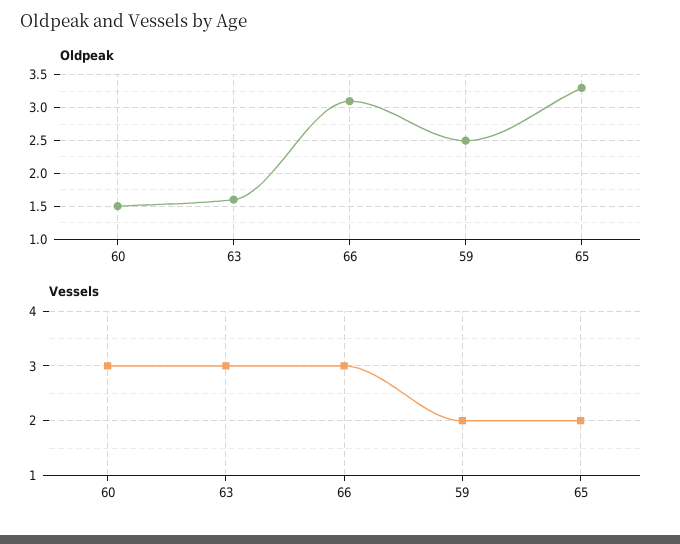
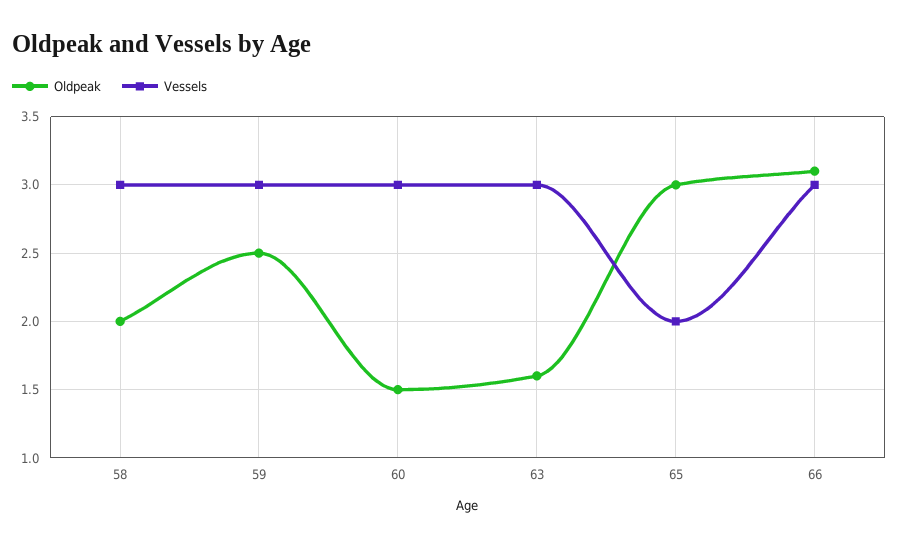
  {
    "Oldpeak": {
      "60": 1.5,
      "63": 1.6,
      "66": 3.1,
      "59": 2.5,
-     "65": 3.3
+     "65": 3,
+     "58": 2
    },
    "Vessels": {
      "60": 3,
      "63": 3,
      "66": 3,
-     "59": 2,
+     "59": 3,
-     "65": 2
+     "65": 2,
+     "58": 3
    }
  }

